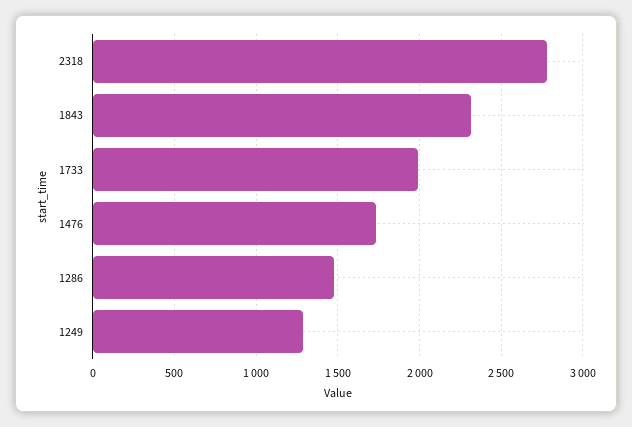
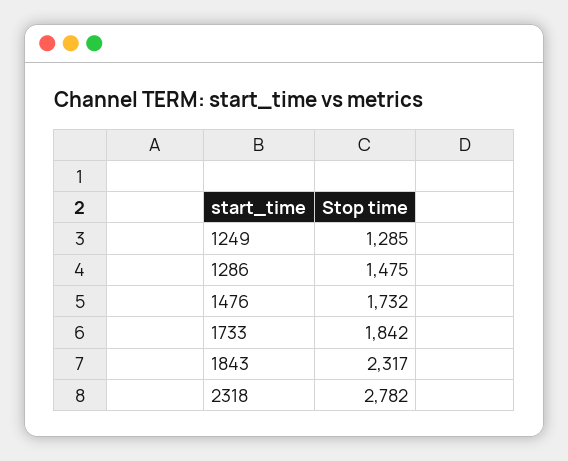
  {
    "2318": 2782,
    "1843": 2317,
-   "1733": 2000,
+   "1733": 1842,
    "1476": 1732,
    "1286": 1475,
    "1249": 1285
  }

